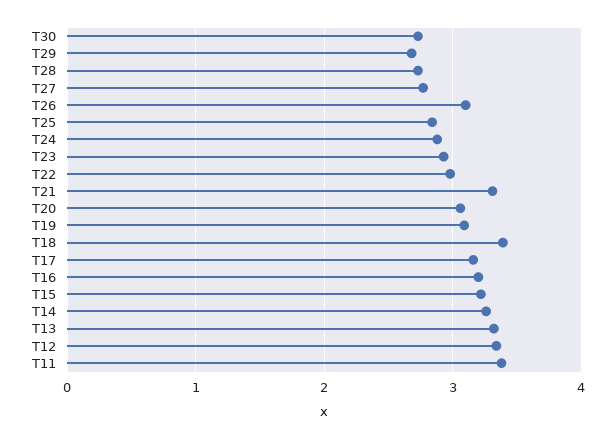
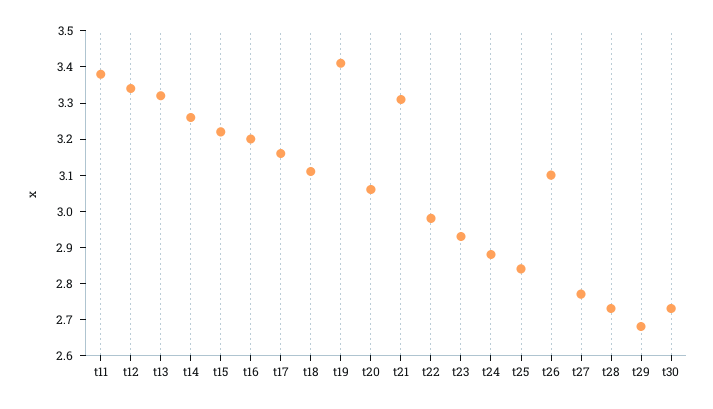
  {
    "T30": 2.75,
    "T29": 2.7,
    "T28": 2.75,
    "T27": 2.75,
    "T26": 3.1,
    "T25": 2.85,
    "T24": 2.9,
    "T23": 2.95,
    "T22": 3,
    "T21": 3.3,
    "T20": 3.05,
-   "T19": 3.1,
+   "T19": 3.4,
-   "T18": 3.4,
+   "T18": 3.1,
    "T17": 3.15,
    "T16": 3.2,
    "T15": 3.2,
    "T14": 3.25,
    "T13": 3.3,
    "T12": 3.35,
    "T11": 3.4
  }

